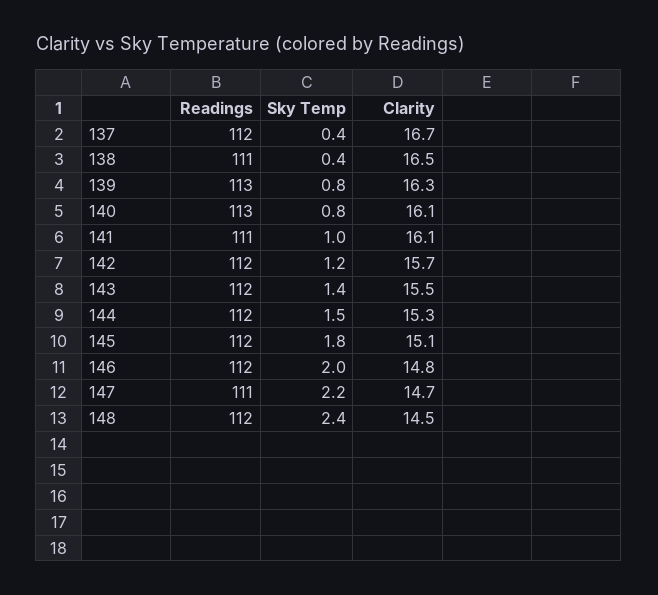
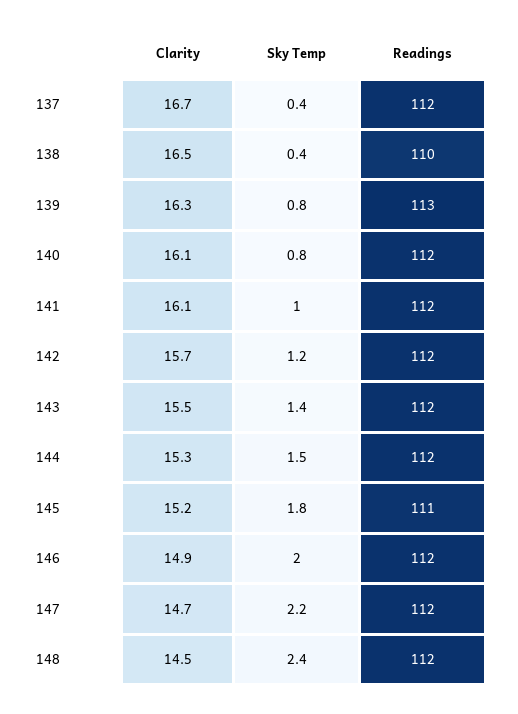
  {
    "Readings": {
      "137": 112,
-     "138": 111,
+     "138": 110,
      "139": 113,
-     "140": 113,
+     "140": 112,
-     "141": 111,
+     "141": 112,
      "142": 112,
      "143": 112,
      "144": 112,
-     "145": 112,
+     "145": 111,
      "146": 112,
-     "147": 111,
+     "147": 112,
      "148": 112
    },
    "Sky Temp": {
      "137": 0.4,
      "138": 0.4,
      "139": 0.8,
      "140": 0.8,
      "141": 1,
      "142": 1.2,
      "143": 1.4,
      "144": 1.5,
      "145": 1.8,
      "146": 2,
      "147": 2.2,
      "148": 2.4
    },
    "Clarity": {
      "137": 16.7,
      "138": 16.5,
      "139": 16.3,
      "140": 16.1,
      "141": 16.1,
      "142": 15.7,
      "143": 15.5,
      "144": 15.3,
-     "145": 15.1,
+     "145": 15.2,
-     "146": 14.8,
+     "146": 14.9,
      "147": 14.7,
      "148": 14.5
    }
  }

